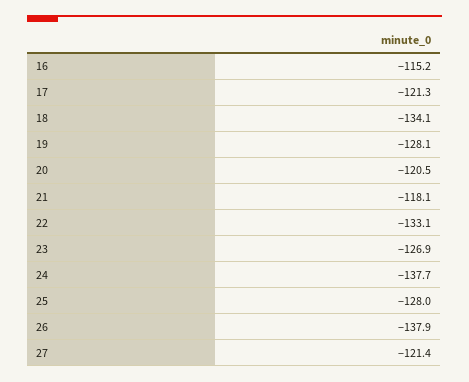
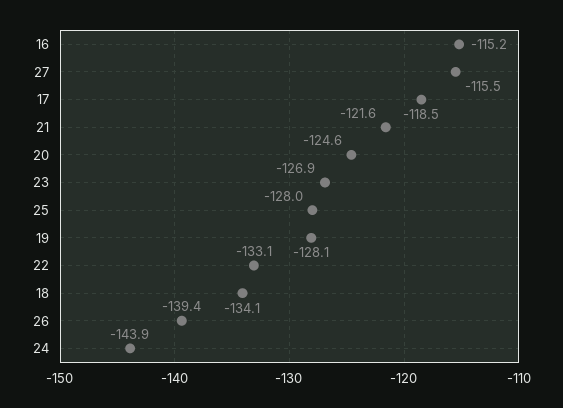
  {
    "16": -115.2,
-   "17": -121.3,
+   "17": -118.5,
    "18": -134.1,
    "19": -128.1,
-   "20": -120.5,
+   "20": -124.6,
-   "21": -118.1,
+   "21": -121.6,
    "22": -133.1,
    "23": -126.9,
-   "24": -137.7,
+   "24": -143.9,
    "25": -128,
-   "26": -137.9,
+   "26": -139.4,
-   "27": -121.4
+   "27": -115.5
  }

